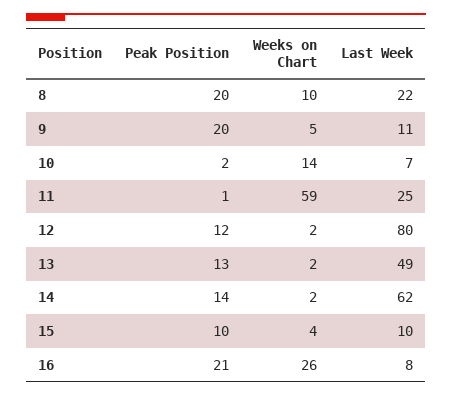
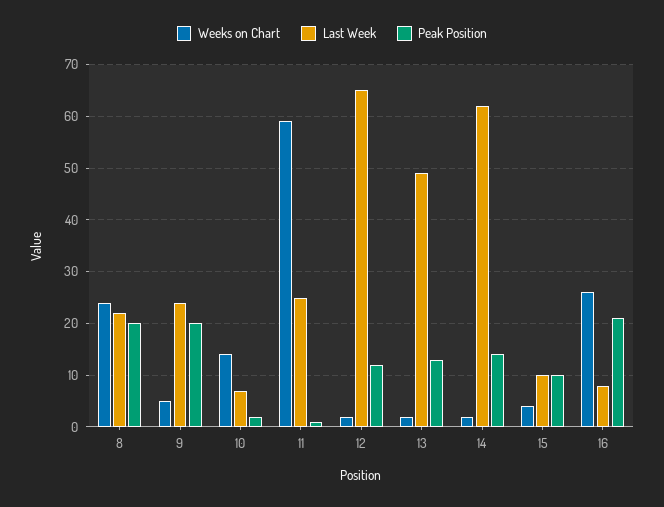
  {
    "Peak Position": {
      "8": 20,
      "9": 20,
      "10": 2,
      "11": 1,
      "12": 12,
      "13": 13,
      "14": 14,
      "15": 10,
      "16": 21
    },
    "Weeks on Chart": {
-     "8": 10,
+     "8": 25,
      "9": 5,
      "10": 14,
      "11": 59,
      "12": 2,
      "13": 2,
      "14": 2,
      "15": 4,
      "16": 26
    },
    "Last Week": {
      "8": 22,
-     "9": 11,
+     "9": 25,
      "10": 7,
      "11": 25,
-     "12": 80,
+     "12": 65,
      "13": 49,
      "14": 62,
      "15": 10,
      "16": 8
    }
  }

